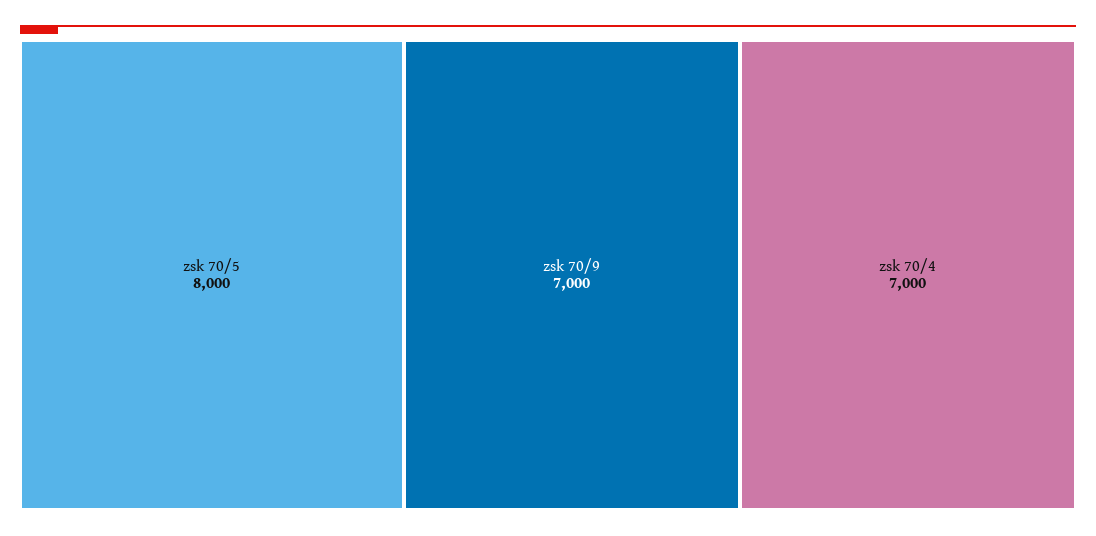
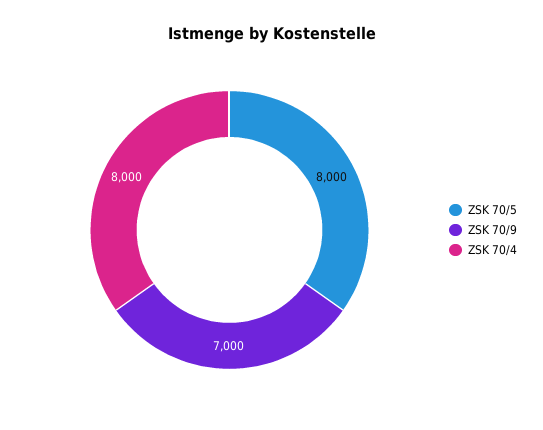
  {
    "zsk 70/5": 8000,
    "zsk 70/9": 7000,
-   "zsk 70/4": 7000
+   "zsk 70/4": 8000
  }

